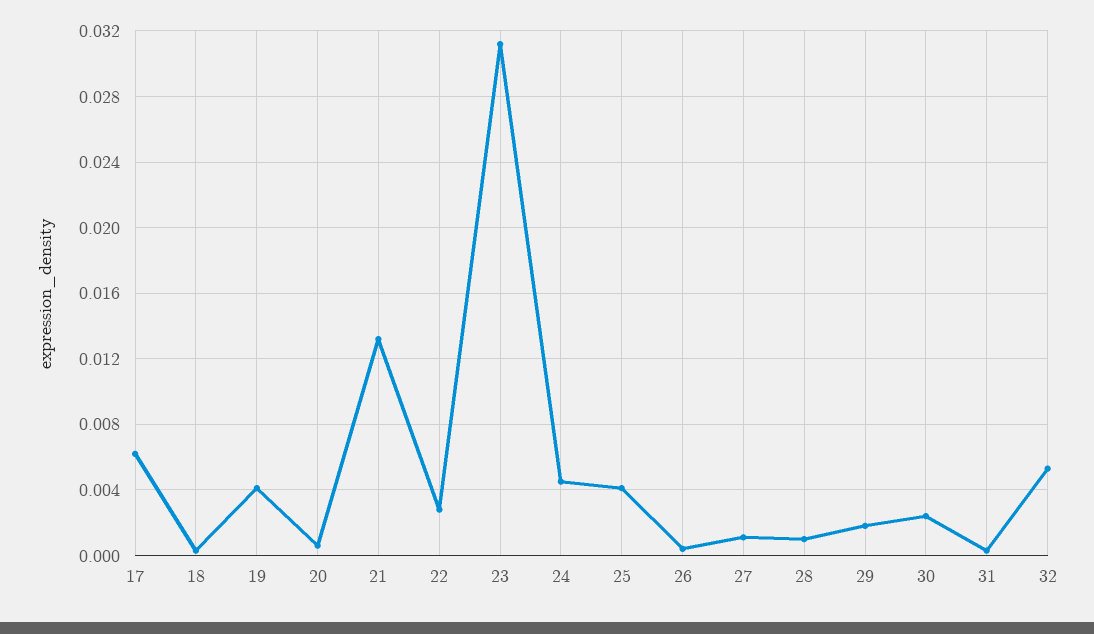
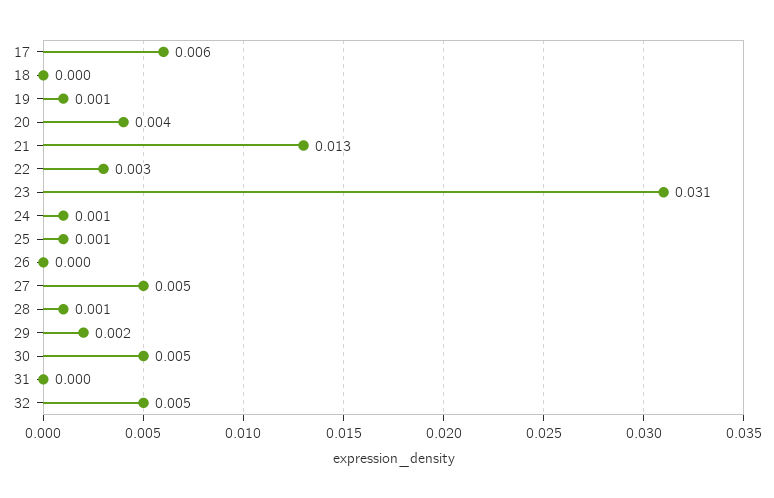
  {
    "17": 0.006,
    "18": 0,
-   "19": 0.004,
+   "19": 0.001,
-   "20": 0.0005,
+   "20": 0.004,
    "21": 0.013,
    "22": 0.003,
    "23": 0.031,
-   "24": 0.0045,
+   "24": 0.001,
-   "25": 0.004,
+   "25": 0.001,
    "26": 0,
-   "27": 0.001,
+   "27": 0.005,
    "28": 0.001,
    "29": 0.002,
-   "30": 0.0025,
+   "30": 0.005,
    "31": 0,
    "32": 0.005
  }

